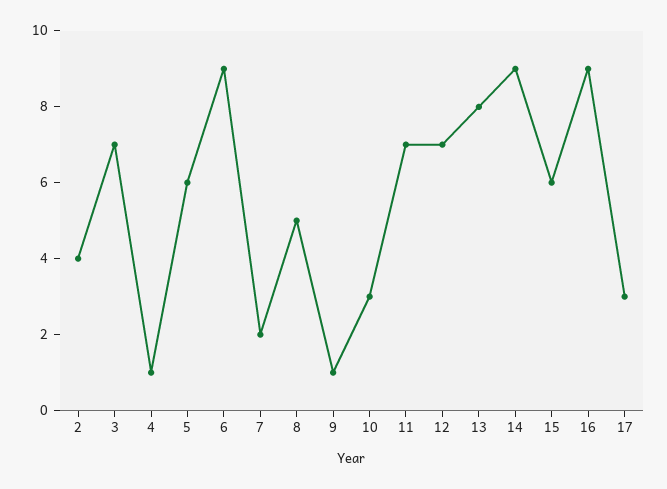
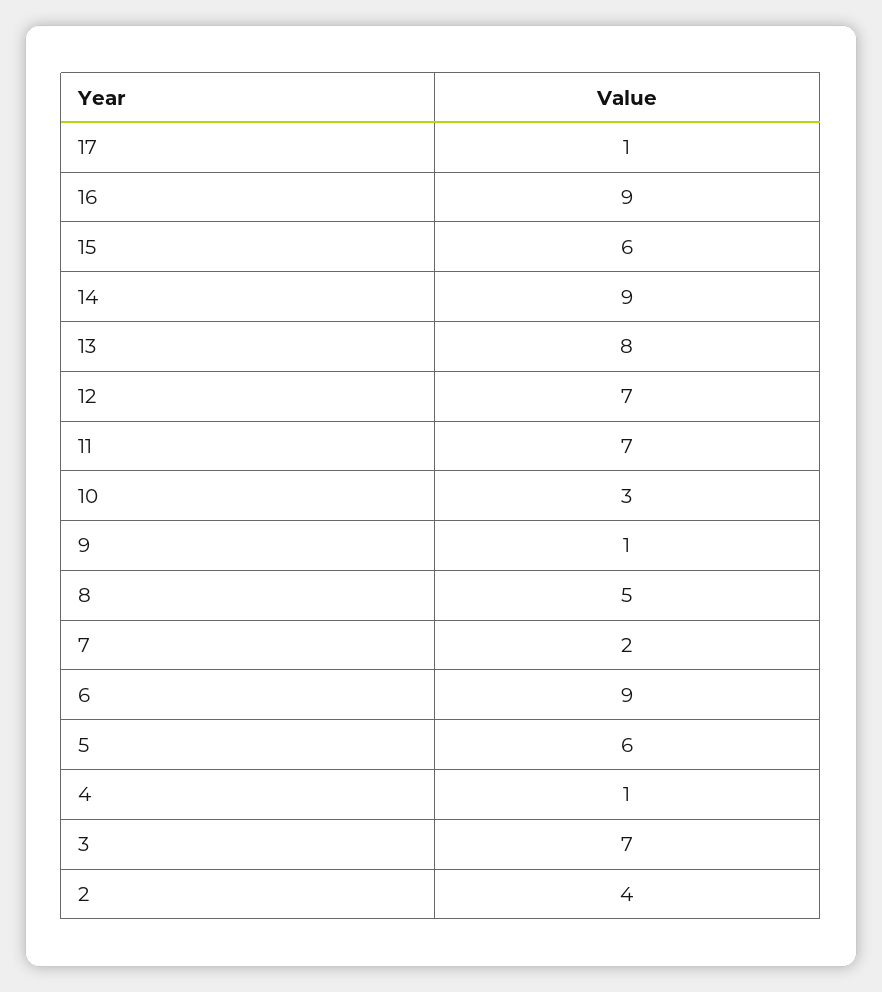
  {
    "2": 4,
    "3": 7,
    "4": 1,
    "5": 6,
    "6": 9,
    "7": 2,
    "8": 5,
    "9": 1,
    "10": 3,
    "11": 7,
    "12": 7,
    "13": 8,
    "14": 9,
    "15": 6,
    "16": 9,
-   "17": 3
+   "17": 1
  }

